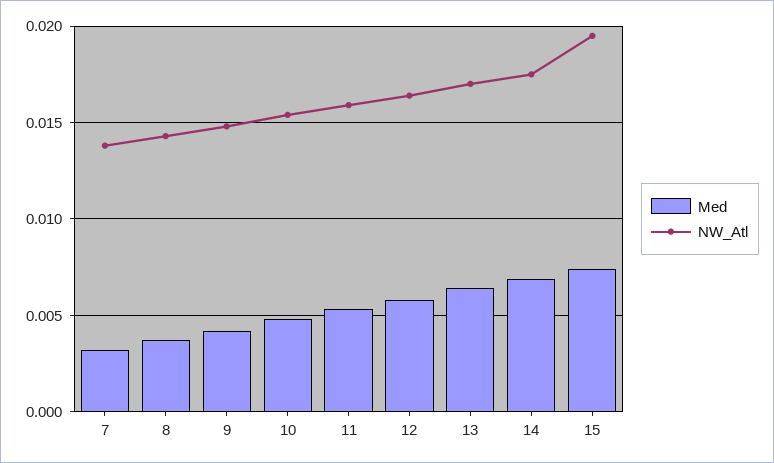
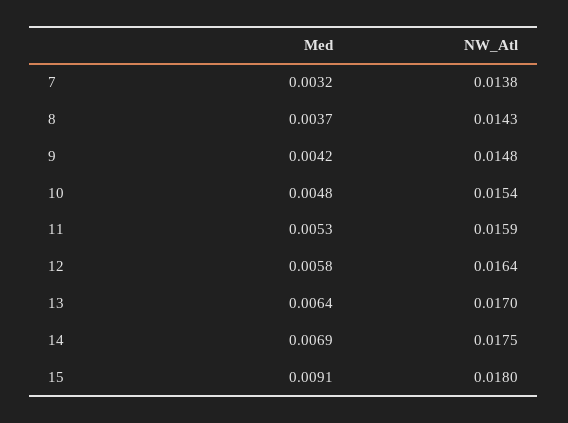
  {
    "Med": {
      "7": 0.0032,
      "8": 0.0037,
      "9": 0.0042,
      "10": 0.0048,
      "11": 0.0053,
      "12": 0.0058,
      "13": 0.0064,
      "14": 0.0069,
-     "15": 0.0075
+     "15": 0.0091
    },
    "NW_Atl": {
      "7": 0.0138,
      "8": 0.0143,
      "9": 0.0148,
      "10": 0.0154,
      "11": 0.0159,
      "12": 0.0164,
      "13": 0.017,
      "14": 0.0175,
-     "15": 0.0195
+     "15": 0.018
    }
  }

